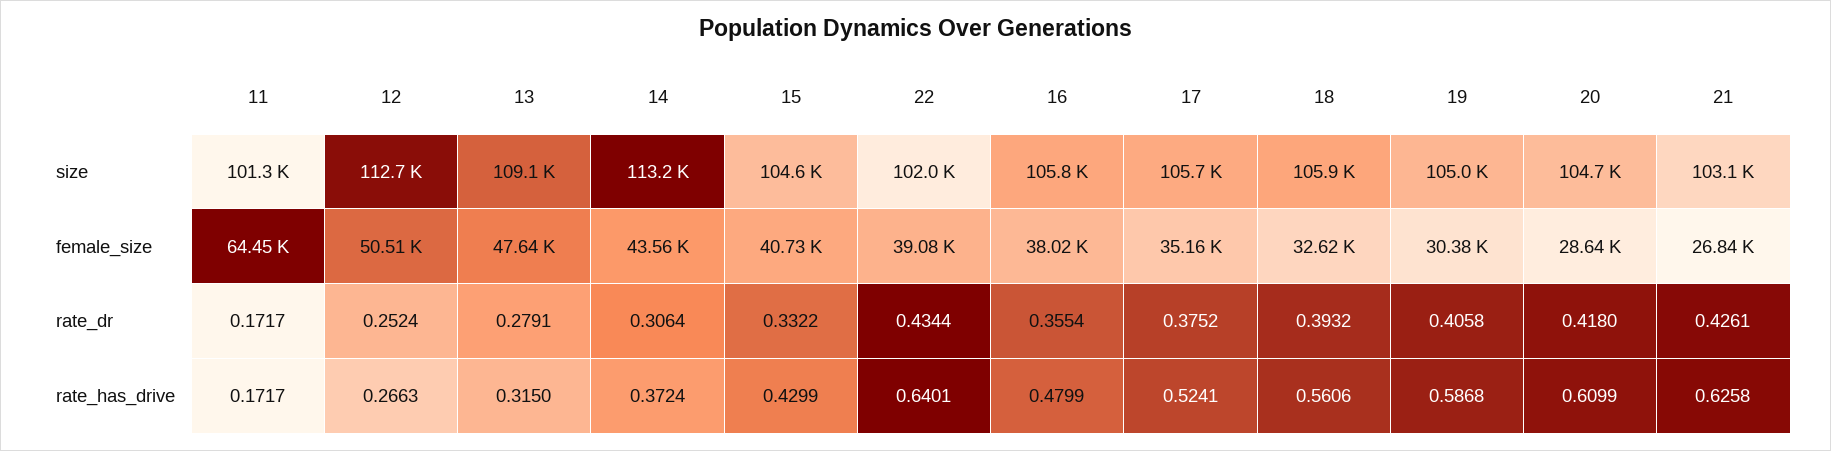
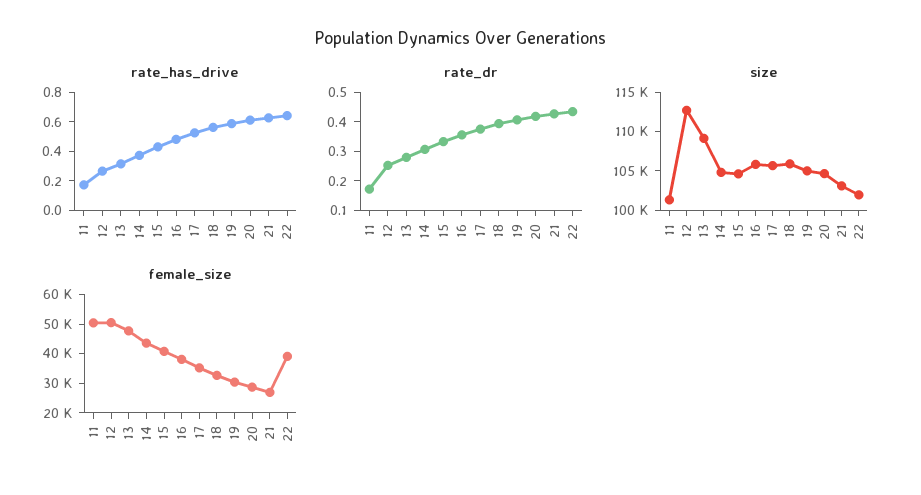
  {
    "size": {
      "11": 101300,
      "12": 112700,
      "13": 109100,
-     "14": 113200,
+     "14": 105000,
      "15": 104600,
      "22": 102000,
      "16": 105800,
      "17": 105700,
      "18": 105900,
      "19": 105000,
      "20": 104700,
      "21": 103100
    },
    "female_size": {
-     "11": 64450,
+     "11": 50000,
      "12": 50510,
      "13": 47640,
      "14": 43560,
      "15": 40730,
      "22": 39080,
      "16": 38020,
      "17": 35160,
      "18": 32620,
      "19": 30380,
      "20": 28640,
      "21": 26840
    },
    "rate_dr": {
      "11": 0.1717,
      "12": 0.2524,
      "13": 0.2791,
      "14": 0.3064,
      "15": 0.3322,
      "22": 0.4344,
      "16": 0.3554,
      "17": 0.3752,
      "18": 0.3932,
      "19": 0.4058,
      "20": 0.418,
      "21": 0.4261
    },
    "rate_has_drive": {
      "11": 0.1717,
      "12": 0.2663,
      "13": 0.315,
      "14": 0.3724,
      "15": 0.4299,
      "22": 0.6401,
      "16": 0.4799,
      "17": 0.5241,
      "18": 0.5606,
      "19": 0.5868,
      "20": 0.6099,
      "21": 0.6258
    }
  }

